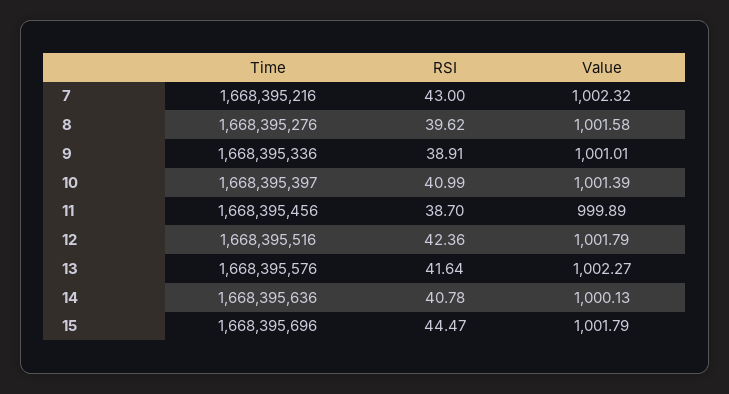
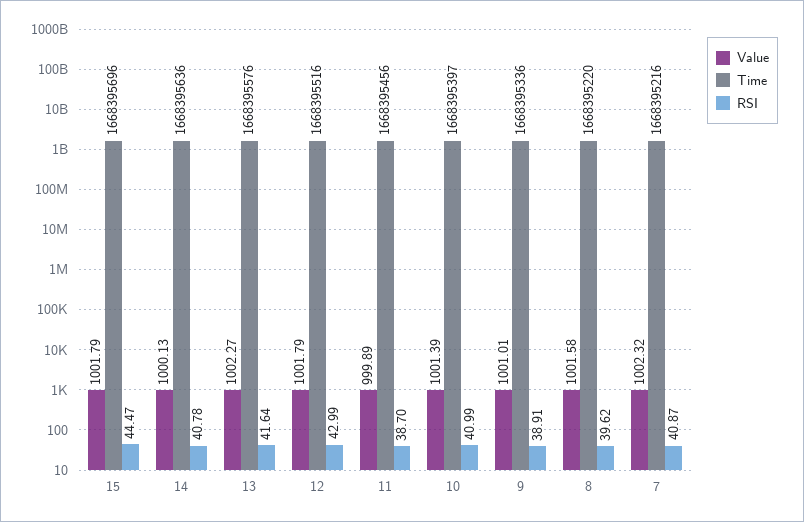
  {
    "Time": {
      "7": 1668395216,
-     "8": 1668395276,
+     "8": 1668395220,
      "9": 1668395336,
      "10": 1668395397,
      "11": 1668395456,
      "12": 1668395516,
      "13": 1668395576,
      "14": 1668395636,
      "15": 1668395696
    },
    "RSI": {
-     "7": 43,
+     "7": 40.87,
      "8": 39.62,
      "9": 38.91,
      "10": 40.99,
      "11": 38.7,
-     "12": 42.36,
+     "12": 42.99,
      "13": 41.64,
      "14": 40.78,
      "15": 44.47
    },
    "Value": {
      "7": 1002.32,
      "8": 1001.58,
      "9": 1001.01,
      "10": 1001.39,
      "11": 999.89,
      "12": 1001.79,
      "13": 1002.27,
      "14": 1000.13,
      "15": 1001.79
    }
  }

